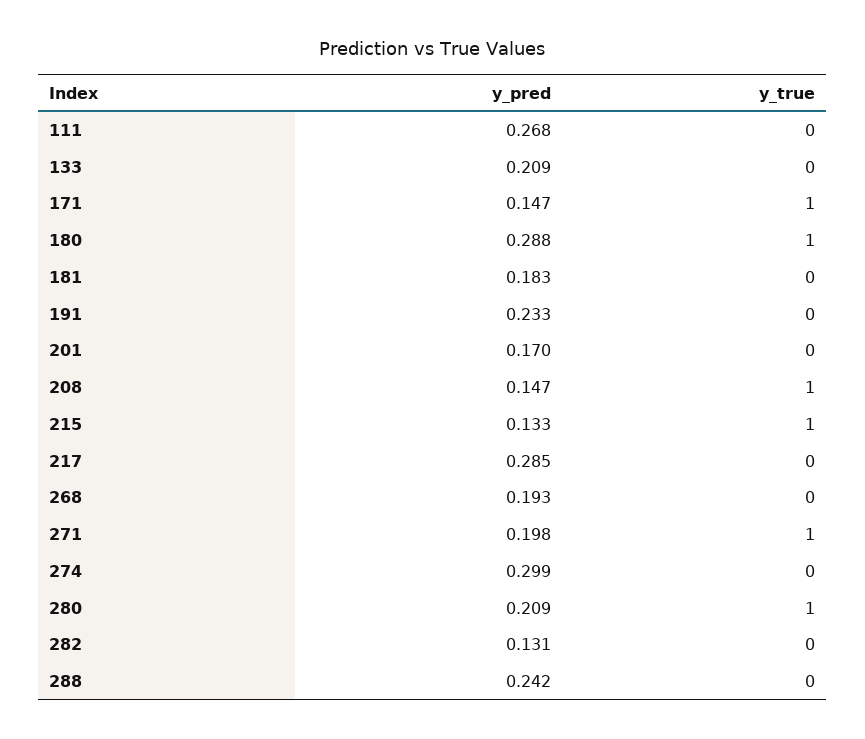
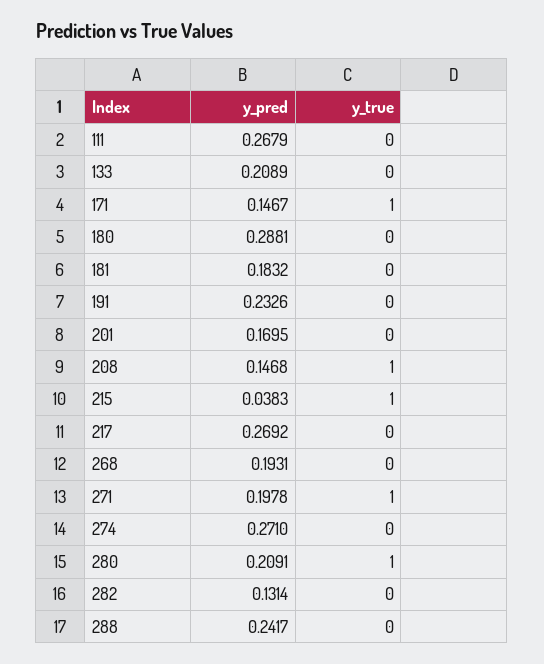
  {
    "y_pred": {
      "111": 0.2679,
      "133": 0.2089,
      "171": 0.1467,
      "180": 0.2881,
      "181": 0.1832,
      "191": 0.2326,
      "201": 0.1695,
      "208": 0.1468,
-     "215": 0.133,
+     "215": 0.0383,
-     "217": 0.285,
+     "217": 0.2692,
      "268": 0.1931,
      "271": 0.1978,
-     "274": 0.299,
+     "274": 0.271,
      "280": 0.2091,
      "282": 0.1314,
      "288": 0.2417
    },
    "y_true": {
      "111": 0,
      "133": 0,
      "171": 1,
-     "180": 1,
+     "180": 0,
      "181": 0,
      "191": 0,
      "201": 0,
      "208": 1,
      "215": 1,
      "217": 0,
      "268": 0,
      "271": 1,
      "274": 0,
      "280": 1,
      "282": 0,
      "288": 0
    }
  }

